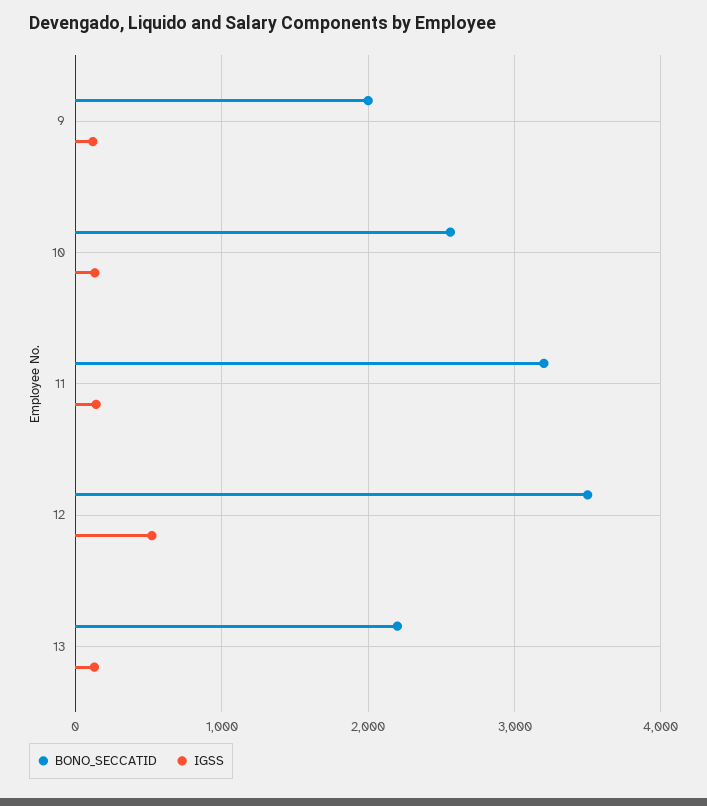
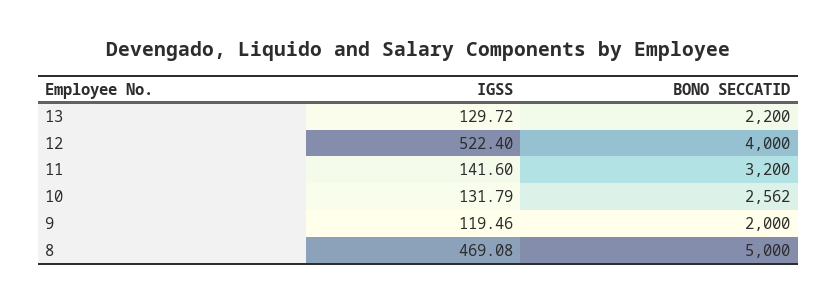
  {
    "BONO_SECCATID": {
      "9": 2000,
      "10": 2562,
      "11": 3200,
-     "12": 3500,
+     "12": 4000,
-     "13": 2200
+     "13": 2200,
+     "8": 5000
    },
    "IGSS": {
      "9": 119.46,
      "10": 131.79,
      "11": 141.6,
      "12": 522.4,
-     "13": 129.72
+     "13": 129.72,
+     "8": 469.08
    }
  }

